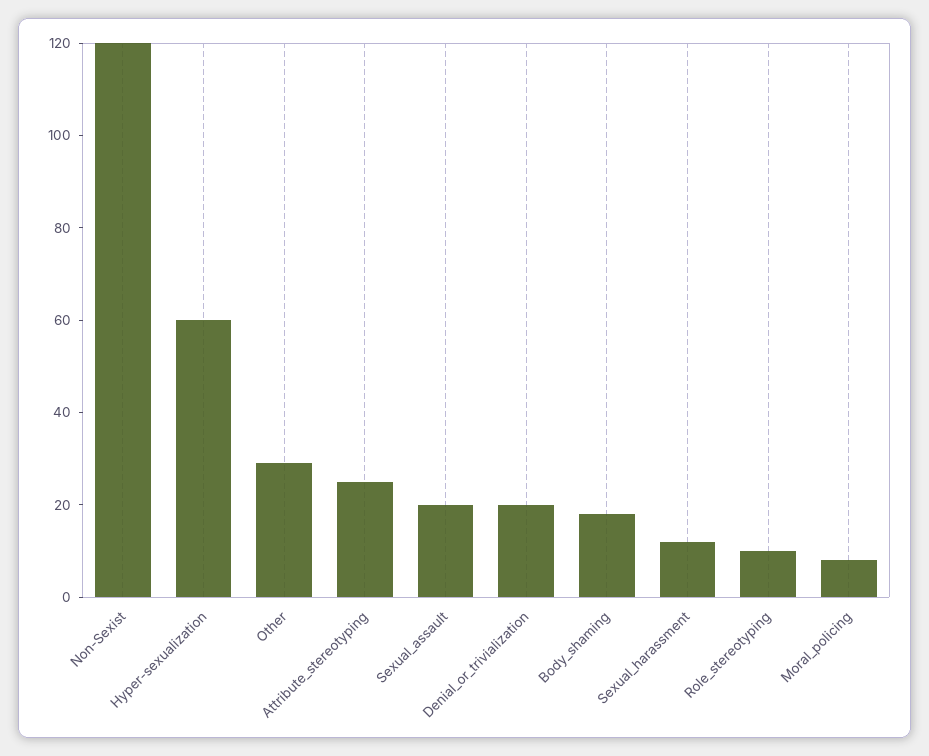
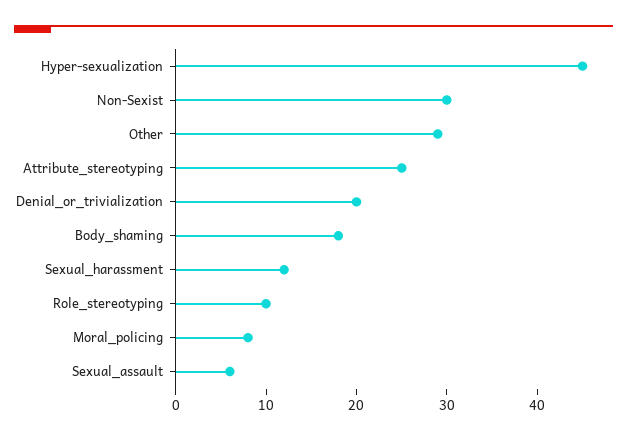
  {
-   "Non-Sexist": 120,
+   "Non-Sexist": 30,
-   "Hyper-sexualization": 60,
+   "Hyper-sexualization": 45,
    "Other": 29,
    "Attribute_stereotyping": 25,
-   "Sexual_assault": 20,
+   "Sexual_assault": 6,
    "Denial_or_trivialization": 20,
    "Body_shaming": 18,
    "Sexual_harassment": 12,
    "Role_stereotyping": 10,
    "Moral_policing": 8
  }

